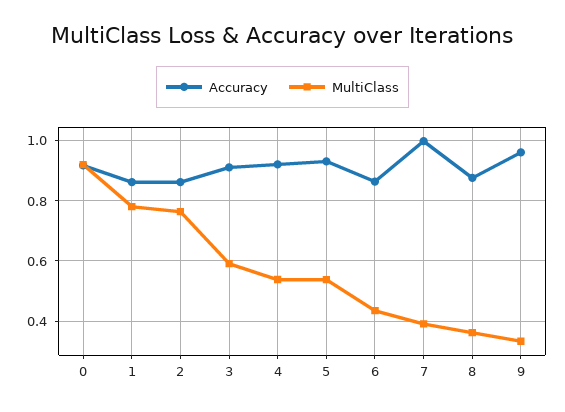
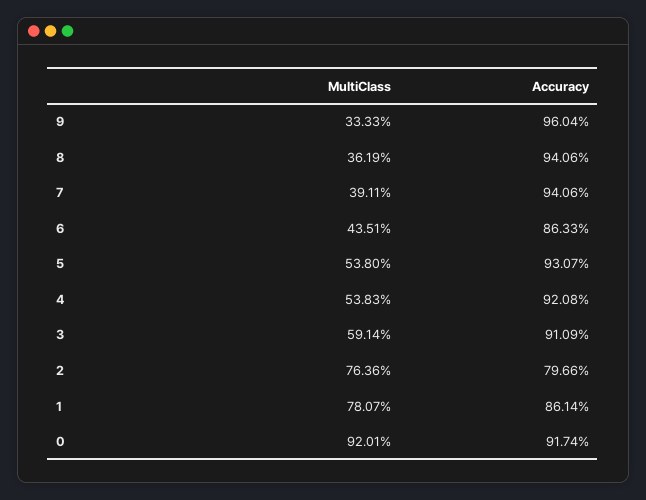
  {
    "Accuracy": {
      "0": 0.9174,
      "1": 0.8614,
-     "2": 0.86,
+     "2": 0.7966,
      "3": 0.9109,
      "4": 0.9208,
      "5": 0.9307,
      "6": 0.8633,
-     "7": 1,
+     "7": 0.9406,
-     "8": 0.88,
+     "8": 0.9406,
      "9": 0.9604
    },
    "MultiClass": {
      "0": 0.9201,
      "1": 0.7807,
      "2": 0.7636,
      "3": 0.5914,
      "4": 0.5383,
      "5": 0.538,
      "6": 0.4351,
      "7": 0.3911,
      "8": 0.3619,
      "9": 0.3333
    }
  }

